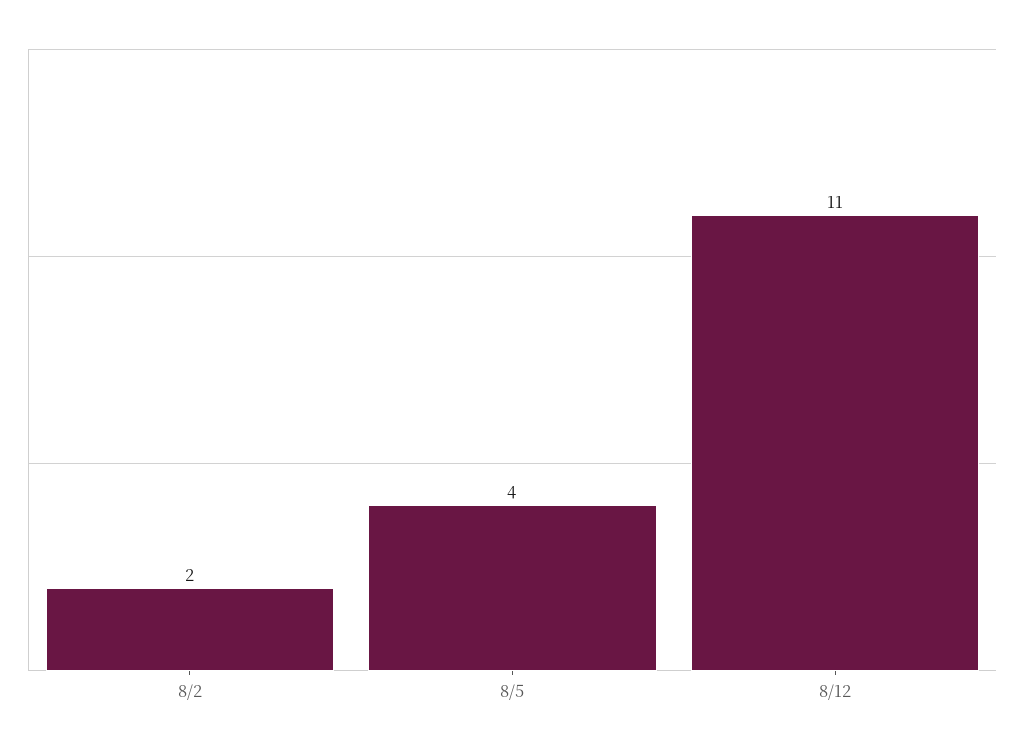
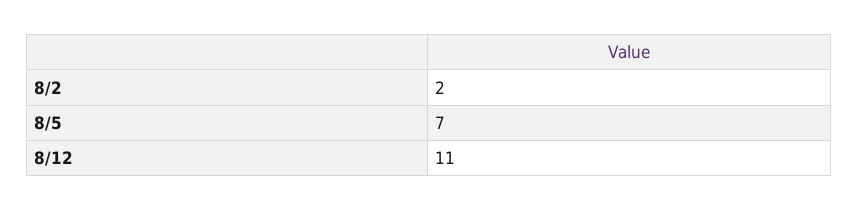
  {
    "8/2": 2,
-   "8/5": 4,
+   "8/5": 7,
    "8/12": 11
  }

